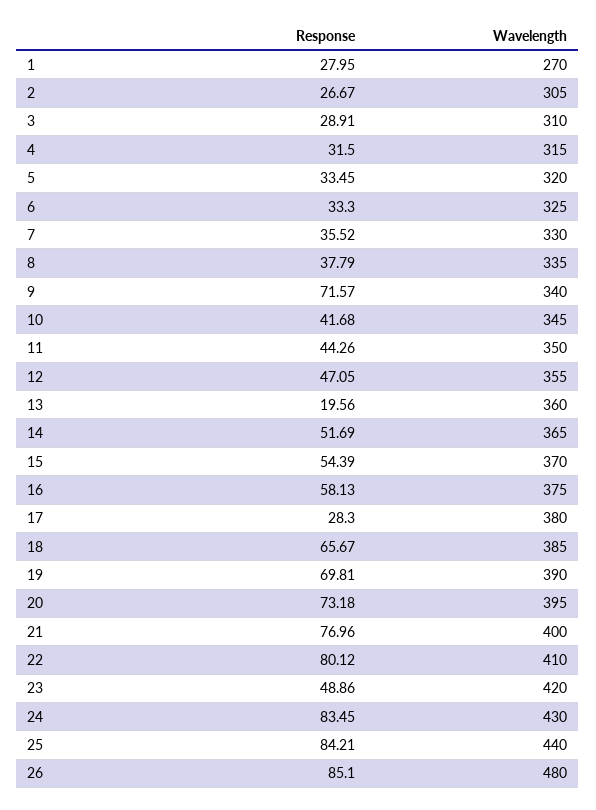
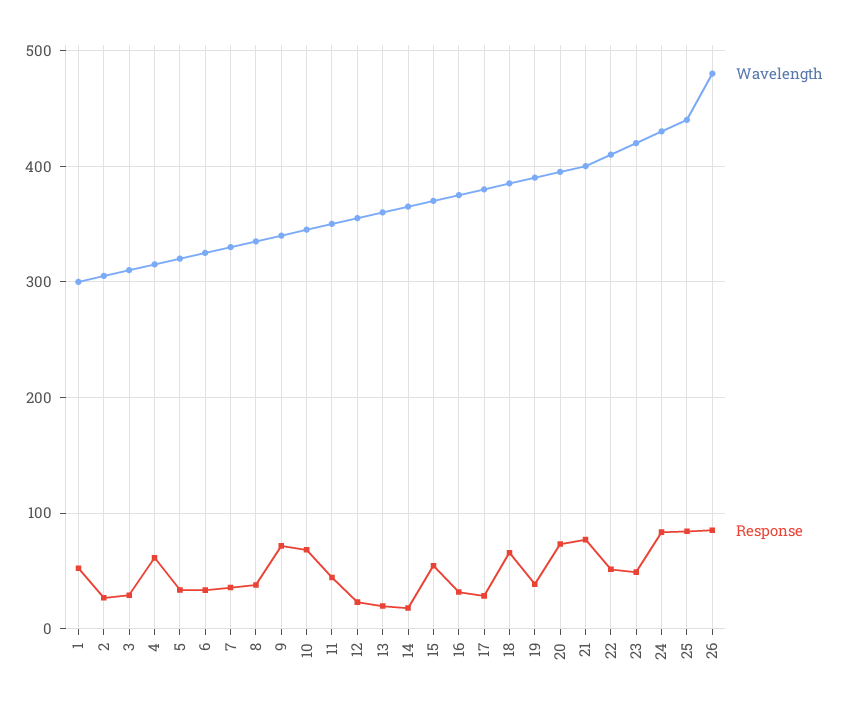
  {
    "Response": {
-     "1": 27.95,
+     "1": 50,
      "2": 26.67,
      "3": 28.91,
-     "4": 31.5,
+     "4": 60,
      "5": 33.45,
      "6": 33.3,
      "7": 35.52,
      "8": 37.79,
      "9": 71.57,
-     "10": 41.68,
+     "10": 70,
      "11": 44.26,
-     "12": 47.05,
+     "12": 20,
      "13": 19.56,
-     "14": 51.69,
+     "14": 20,
      "15": 54.39,
-     "16": 58.13,
+     "16": 30,
      "17": 28.3,
      "18": 65.67,
-     "19": 69.81,
+     "19": 40,
      "20": 73.18,
      "21": 76.96,
-     "22": 80.12,
+     "22": 50,
      "23": 48.86,
      "24": 83.45,
      "25": 84.21,
      "26": 85.1
    },
    "Wavelength": {
-     "1": 270,
+     "1": 300,
      "2": 305,
      "3": 310,
      "4": 315,
      "5": 320,
      "6": 325,
      "7": 330,
      "8": 335,
      "9": 340,
      "10": 345,
      "11": 350,
      "12": 355,
      "13": 360,
      "14": 365,
      "15": 370,
      "16": 375,
      "17": 380,
      "18": 385,
      "19": 390,
      "20": 395,
      "21": 400,
      "22": 410,
      "23": 420,
      "24": 430,
      "25": 440,
      "26": 480
    }
  }

